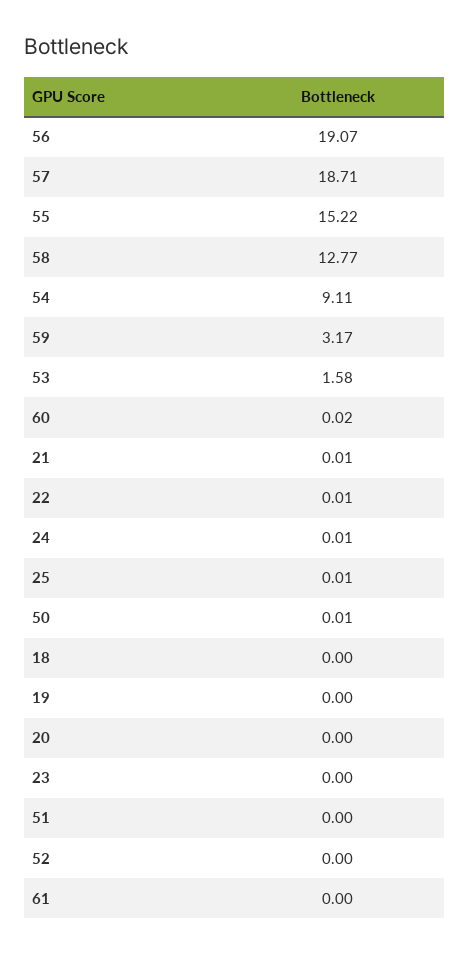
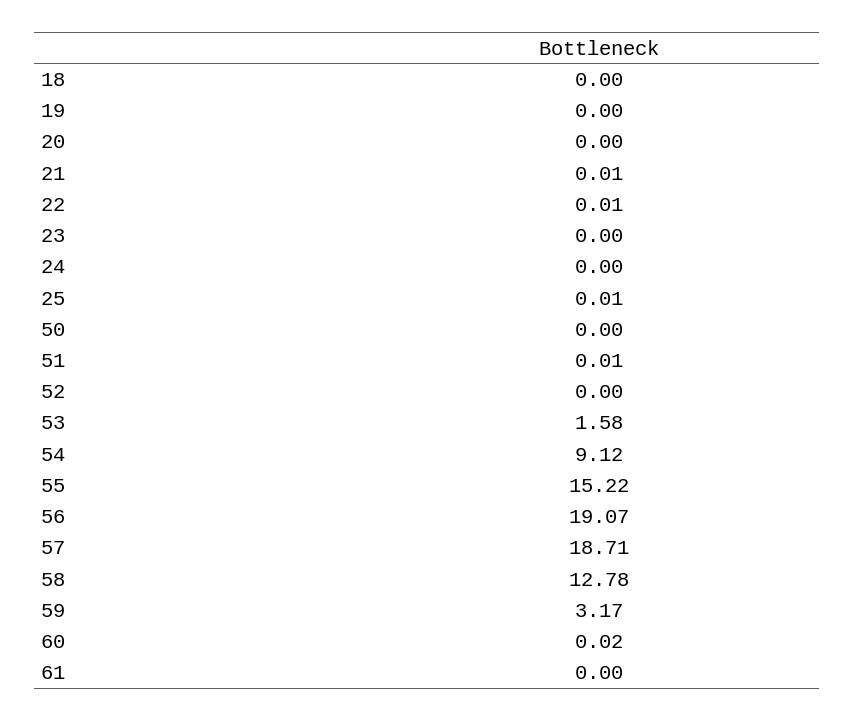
  {
    "56": 19.07,
    "57": 18.71,
    "55": 15.22,
-   "58": 12.77,
+   "58": 12.78,
-   "54": 9.11,
+   "54": 9.12,
    "59": 3.17,
    "53": 1.58,
    "60": 0.02,
    "21": 0.01,
    "22": 0.01,
-   "24": 0.01,
+   "24": 0,
    "25": 0.01,
-   "50": 0.01,
+   "50": 0,
    "18": 0,
    "19": 0,
    "20": 0,
    "23": 0,
-   "51": 0,
+   "51": 0.01,
    "52": 0,
    "61": 0
  }

